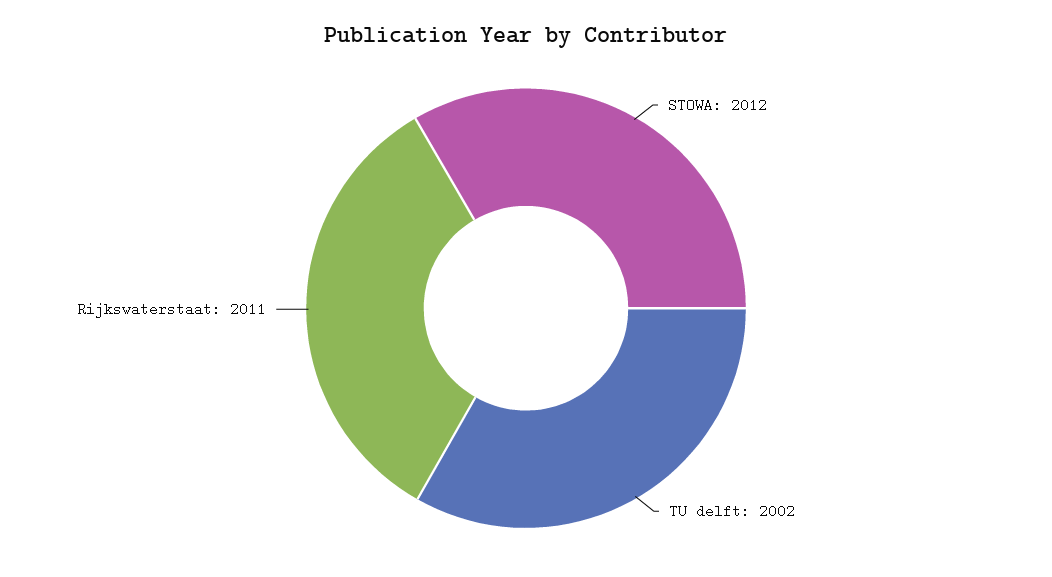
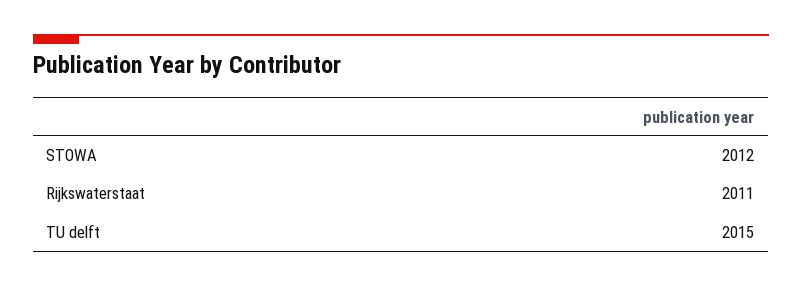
  {
    "STOWA": 2012,
-   "TU delft": 2002,
+   "TU delft": 2015,
    "Rijkswaterstaat": 2011
  }

